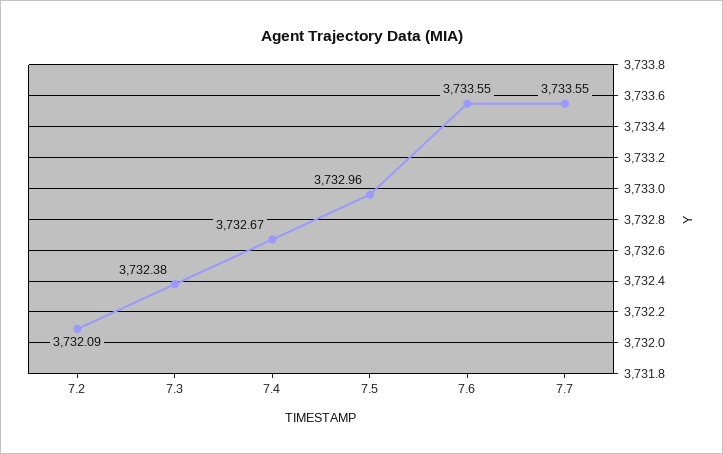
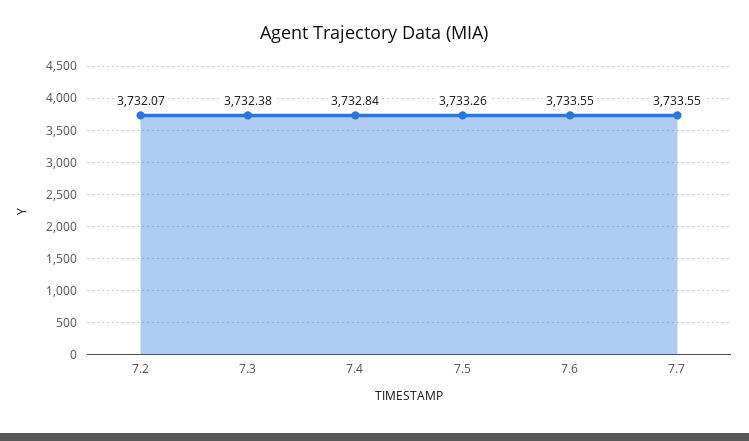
  {
-   "7.2": 3732.09,
+   "7.2": 3732.07,
    "7.3": 3732.38,
-   "7.4": 3732.67,
+   "7.4": 3732.84,
-   "7.5": 3732.96,
+   "7.5": 3733.26,
    "7.6": 3733.55,
    "7.7": 3733.55
  }

